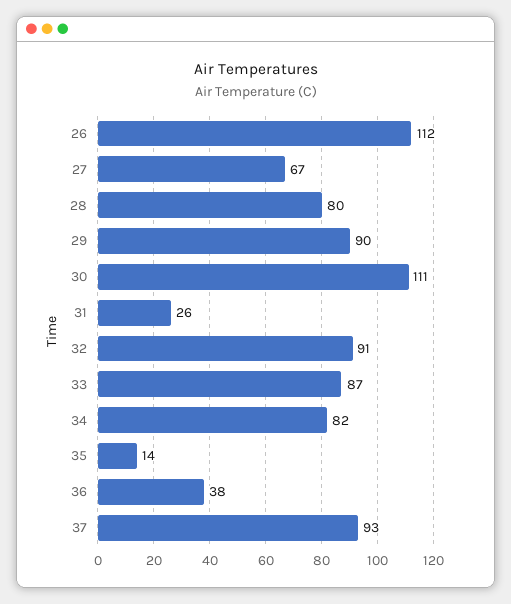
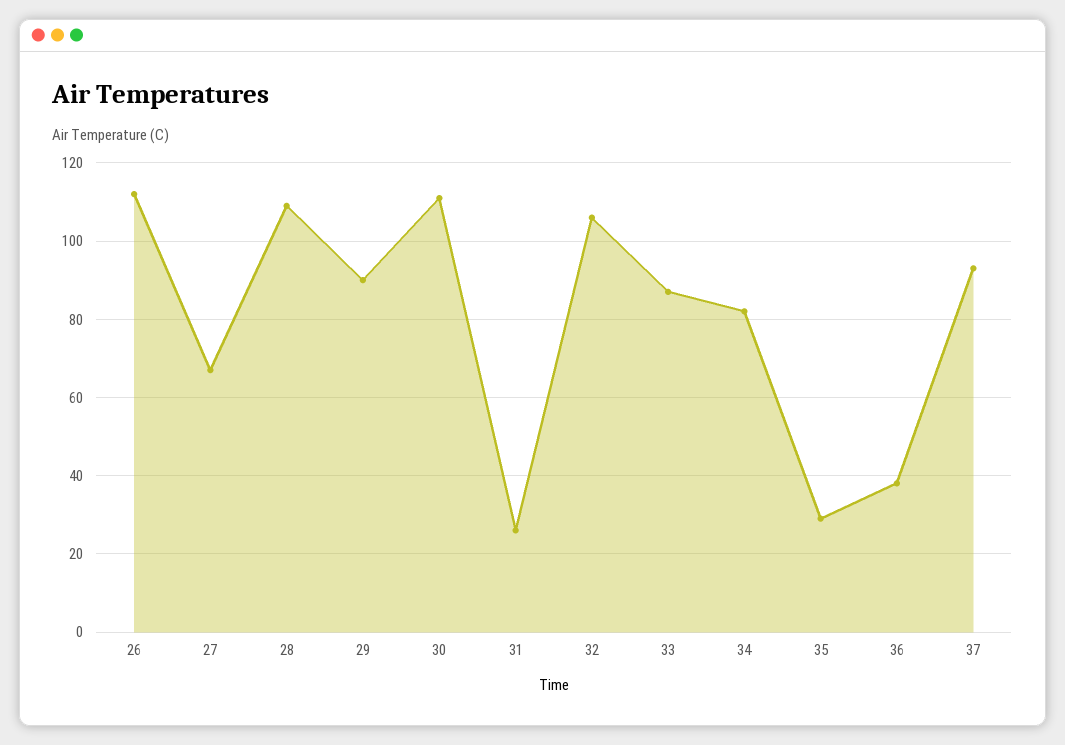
  {
    "26": 112,
    "27": 67,
-   "28": 80,
+   "28": 110,
    "29": 90,
    "30": 111,
    "31": 26,
-   "32": 91,
+   "32": 105,
    "33": 87,
    "34": 82,
-   "35": 14,
+   "35": 30,
    "36": 38,
    "37": 93
  }

